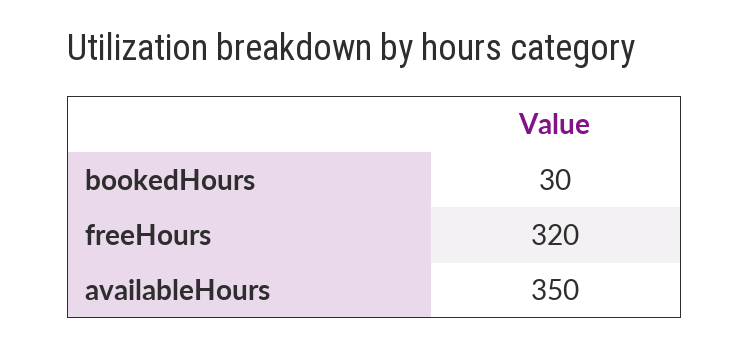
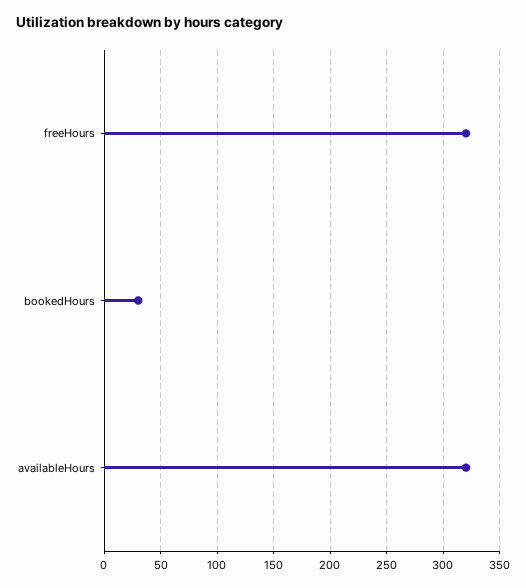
  {
    "bookedHours": 30,
    "freeHours": 320,
-   "availableHours": 350
+   "availableHours": 320
  }

